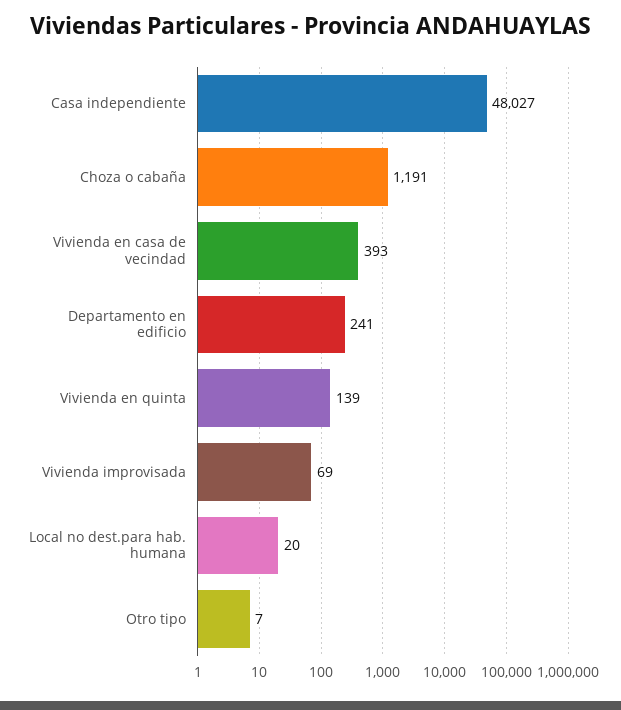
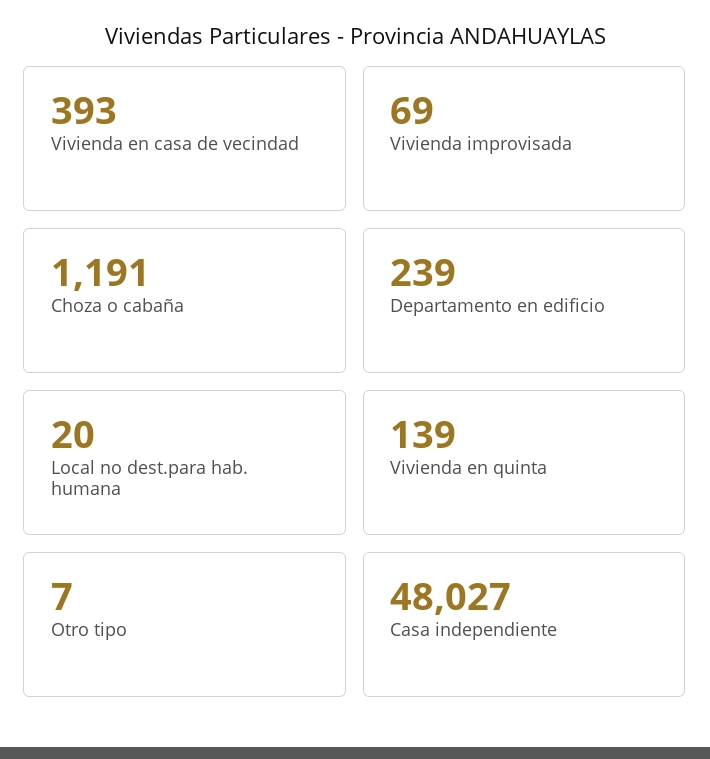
  {
    "Casa independiente": 48027,
    "Choza o cabaña": 1191,
    "Vivienda en casa de vecindad": 393,
-   "Departamento en edificio": 241,
+   "Departamento en edificio": 239,
    "Vivienda en quinta": 139,
    "Vivienda improvisada": 69,
    "Local no dest.para hab. humana": 20,
    "Otro tipo": 7
  }

